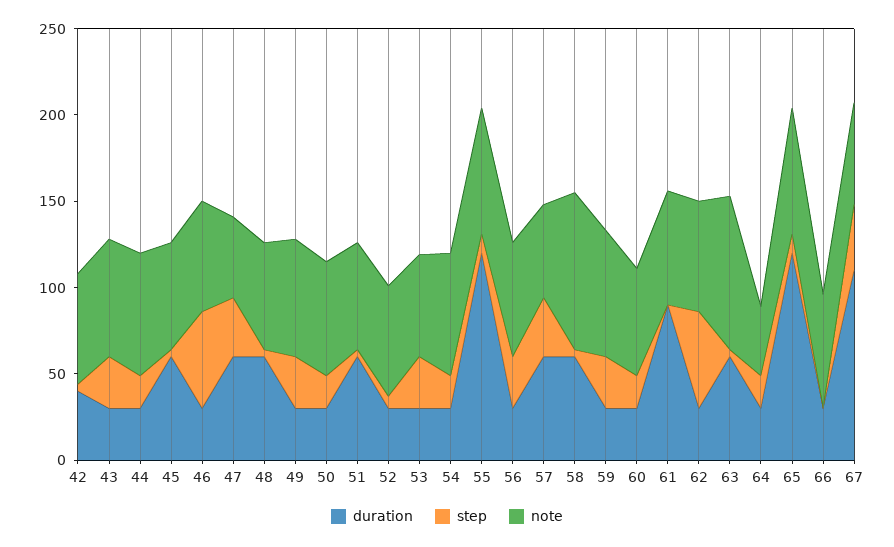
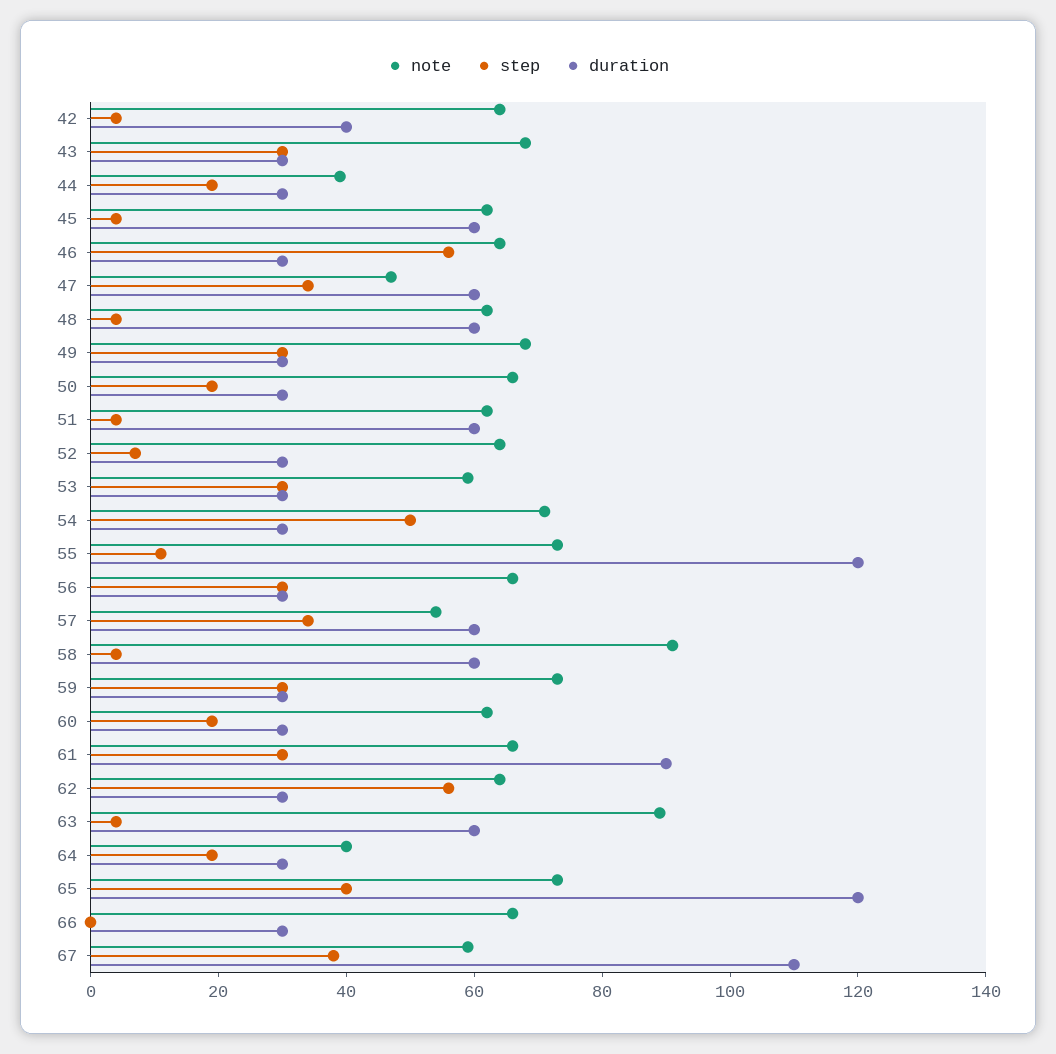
  {
    "duration": {
      "42": 40,
      "43": 30,
      "44": 30,
      "45": 60,
      "46": 30,
      "47": 60,
      "48": 60,
      "49": 30,
      "50": 30,
      "51": 60,
      "52": 30,
      "53": 30,
      "54": 30,
      "55": 120,
      "56": 30,
      "57": 60,
      "58": 60,
      "59": 30,
      "60": 30,
      "61": 90,
      "62": 30,
      "63": 60,
      "64": 30,
      "65": 120,
      "66": 30,
      "67": 110
    },
    "step": {
      "42": 5,
      "43": 30,
      "44": 20,
      "45": 5,
      "46": 55,
      "47": 35,
      "48": 5,
      "49": 30,
      "50": 20,
      "51": 5,
      "52": 5,
      "53": 30,
-     "54": 20,
+     "54": 50,
      "55": 10,
      "56": 30,
      "57": 35,
      "58": 5,
      "59": 30,
      "60": 20,
-     "61": 0,
+     "61": 30,
      "62": 55,
      "63": 5,
      "64": 20,
-     "65": 10,
+     "65": 40,
      "66": 0,
      "67": 40
    },
    "note": {
      "42": 65,
      "43": 70,
-     "44": 70,
+     "44": 40,
      "45": 60,
      "46": 65,
      "47": 45,
      "48": 60,
      "49": 70,
      "50": 65,
      "51": 60,
      "52": 65,
      "53": 60,
      "54": 70,
      "55": 75,
      "56": 65,
      "57": 55,
      "58": 90,
      "59": 75,
      "60": 60,
      "61": 65,
      "62": 65,
      "63": 90,
      "64": 40,
      "65": 75,
      "66": 65,
      "67": 60
    }
  }

